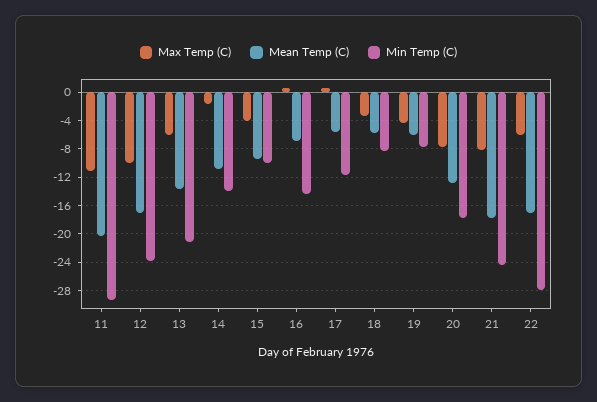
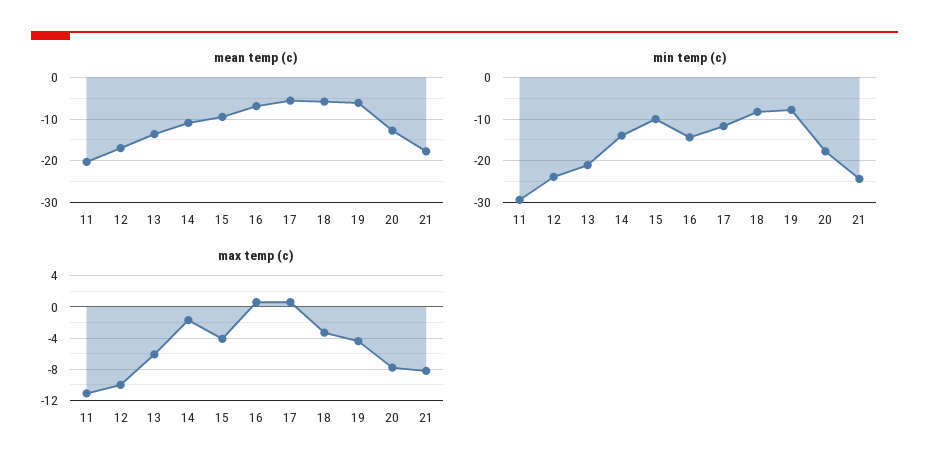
  {
    "Max Temp (C)": {
      "11": -11,
      "12": -10,
      "13": -6,
      "14": -2,
      "15": -4,
      "16": 1,
      "17": 1,
      "18": -3,
      "19": -4,
      "20": -8,
-     "21": -8,
+     "21": -8
-     "22": -6
    },
    "Mean Temp (C)": {
      "11": -20,
      "12": -17,
      "13": -14,
      "14": -11,
      "15": -10,
      "16": -7,
      "17": -6,
      "18": -6,
      "19": -6,
      "20": -13,
-     "21": -18,
+     "21": -18
-     "22": -17
    },
    "Min Temp (C)": {
      "11": -29,
      "12": -24,
      "13": -21,
      "14": -14,
      "15": -10,
      "16": -14,
      "17": -12,
      "18": -8,
      "19": -8,
      "20": -18,
-     "21": -24,
+     "21": -24
-     "22": -28
    }
  }

